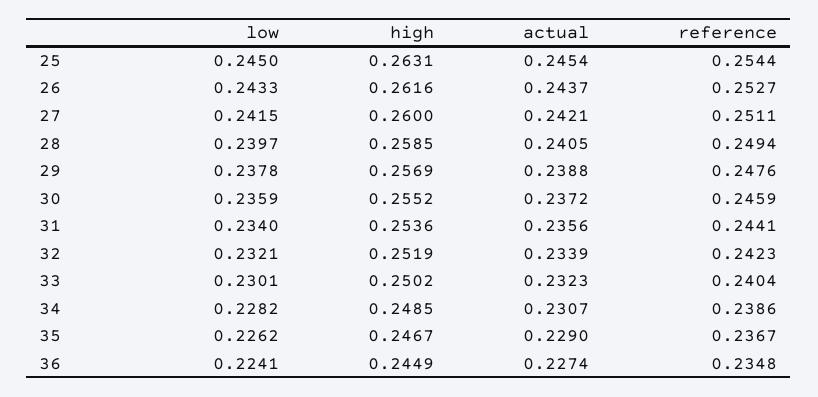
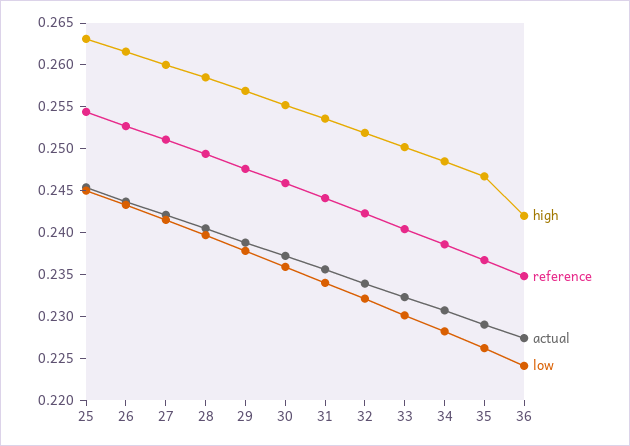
  {
    "low": {
      "25": 0.245,
      "26": 0.2433,
      "27": 0.2415,
      "28": 0.2397,
      "29": 0.2378,
      "30": 0.2359,
      "31": 0.234,
      "32": 0.2321,
      "33": 0.2301,
      "34": 0.2282,
      "35": 0.2262,
      "36": 0.2241
    },
    "high": {
      "25": 0.2631,
      "26": 0.2616,
      "27": 0.26,
      "28": 0.2585,
      "29": 0.2569,
      "30": 0.2552,
      "31": 0.2536,
      "32": 0.2519,
      "33": 0.2502,
      "34": 0.2485,
      "35": 0.2467,
-     "36": 0.2449
+     "36": 0.242
    },
    "actual": {
      "25": 0.2454,
      "26": 0.2437,
      "27": 0.2421,
      "28": 0.2405,
      "29": 0.2388,
      "30": 0.2372,
      "31": 0.2356,
      "32": 0.2339,
      "33": 0.2323,
      "34": 0.2307,
      "35": 0.229,
      "36": 0.2274
    },
    "reference": {
      "25": 0.2544,
      "26": 0.2527,
      "27": 0.2511,
      "28": 0.2494,
      "29": 0.2476,
      "30": 0.2459,
      "31": 0.2441,
      "32": 0.2423,
      "33": 0.2404,
      "34": 0.2386,
      "35": 0.2367,
      "36": 0.2348
    }
  }

